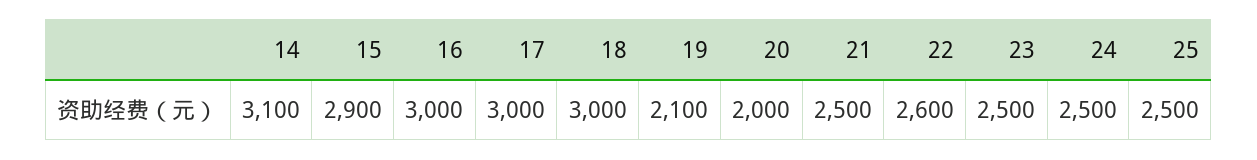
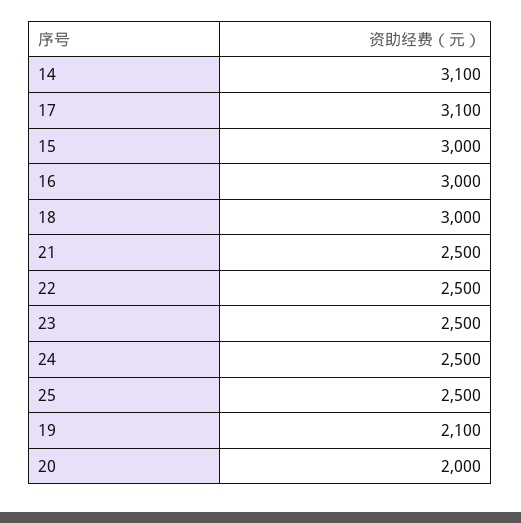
  {
    "14": 3100,
-   "15": 2900,
+   "15": 3000,
    "16": 3000,
-   "17": 3000,
+   "17": 3100,
    "18": 3000,
    "19": 2100,
    "20": 2000,
    "21": 2500,
-   "22": 2600,
+   "22": 2500,
    "23": 2500,
    "24": 2500,
    "25": 2500
  }

